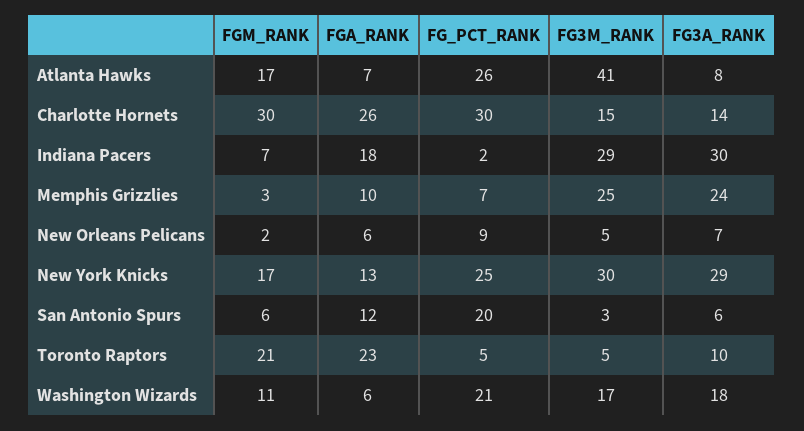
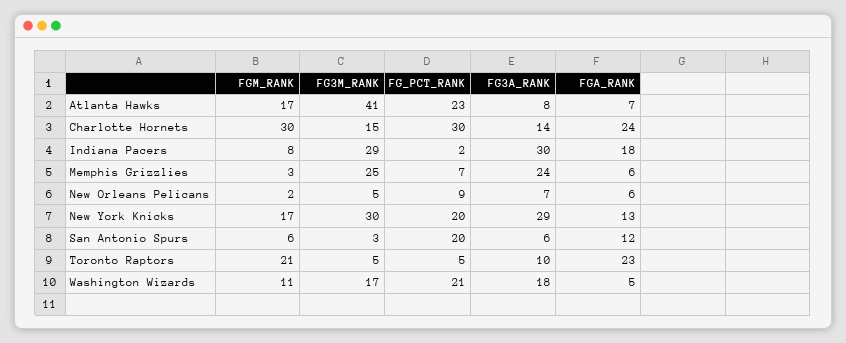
  {
    "FGM_RANK": {
      "Atlanta Hawks": 17,
      "Charlotte Hornets": 30,
-     "Indiana Pacers": 7,
+     "Indiana Pacers": 8,
      "Memphis Grizzlies": 3,
      "New Orleans Pelicans": 2,
      "New York Knicks": 17,
      "San Antonio Spurs": 6,
      "Toronto Raptors": 21,
      "Washington Wizards": 11
    },
    "FGA_RANK": {
      "Atlanta Hawks": 7,
-     "Charlotte Hornets": 26,
+     "Charlotte Hornets": 24,
      "Indiana Pacers": 18,
-     "Memphis Grizzlies": 10,
+     "Memphis Grizzlies": 6,
      "New Orleans Pelicans": 6,
      "New York Knicks": 13,
      "San Antonio Spurs": 12,
      "Toronto Raptors": 23,
-     "Washington Wizards": 6
+     "Washington Wizards": 5
    },
    "FG_PCT_RANK": {
-     "Atlanta Hawks": 26,
+     "Atlanta Hawks": 23,
      "Charlotte Hornets": 30,
      "Indiana Pacers": 2,
      "Memphis Grizzlies": 7,
      "New Orleans Pelicans": 9,
-     "New York Knicks": 25,
+     "New York Knicks": 20,
      "San Antonio Spurs": 20,
      "Toronto Raptors": 5,
      "Washington Wizards": 21
    },
    "FG3M_RANK": {
      "Atlanta Hawks": 41,
      "Charlotte Hornets": 15,
      "Indiana Pacers": 29,
      "Memphis Grizzlies": 25,
      "New Orleans Pelicans": 5,
      "New York Knicks": 30,
      "San Antonio Spurs": 3,
      "Toronto Raptors": 5,
      "Washington Wizards": 17
    },
    "FG3A_RANK": {
      "Atlanta Hawks": 8,
      "Charlotte Hornets": 14,
      "Indiana Pacers": 30,
      "Memphis Grizzlies": 24,
      "New Orleans Pelicans": 7,
      "New York Knicks": 29,
      "San Antonio Spurs": 6,
      "Toronto Raptors": 10,
      "Washington Wizards": 18
    }
  }

